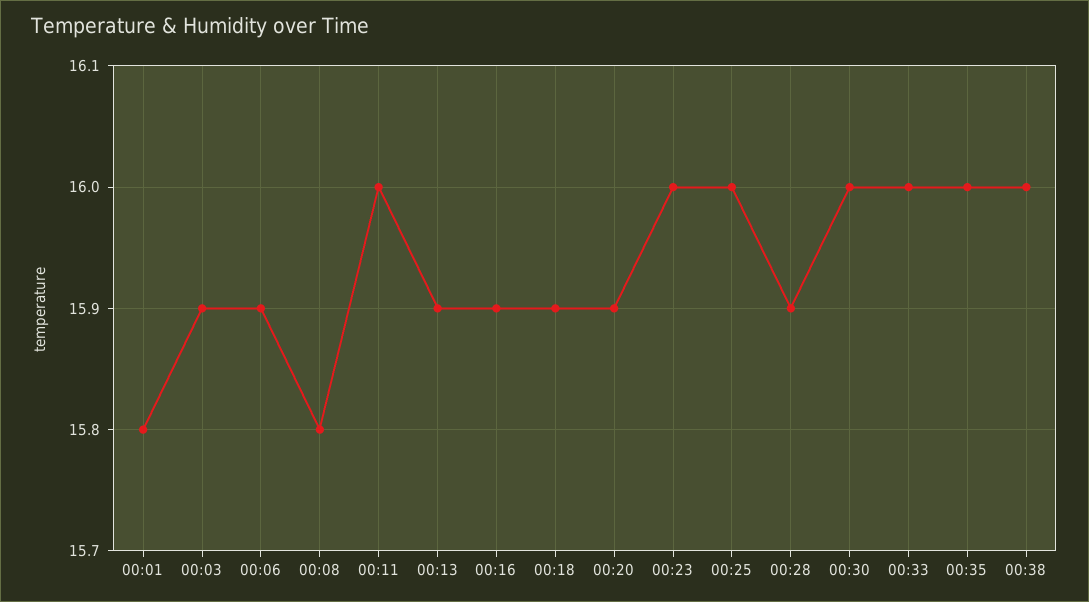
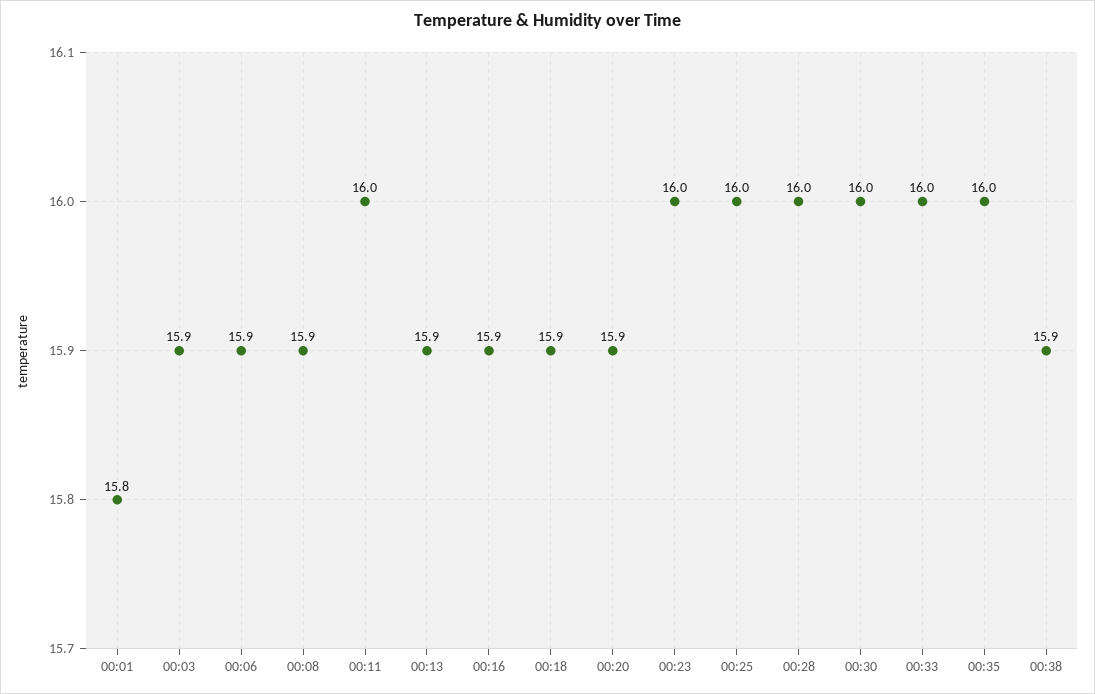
  {
    "00:01": 15.8,
    "00:03": 15.9,
    "00:06": 15.9,
-   "00:08": 15.8,
+   "00:08": 15.9,
    "00:11": 16,
    "00:13": 15.9,
    "00:16": 15.9,
    "00:18": 15.9,
    "00:20": 15.9,
    "00:23": 16,
    "00:25": 16,
-   "00:28": 15.9,
+   "00:28": 16,
    "00:30": 16,
    "00:33": 16,
    "00:35": 16,
-   "00:38": 16
+   "00:38": 15.9
  }

